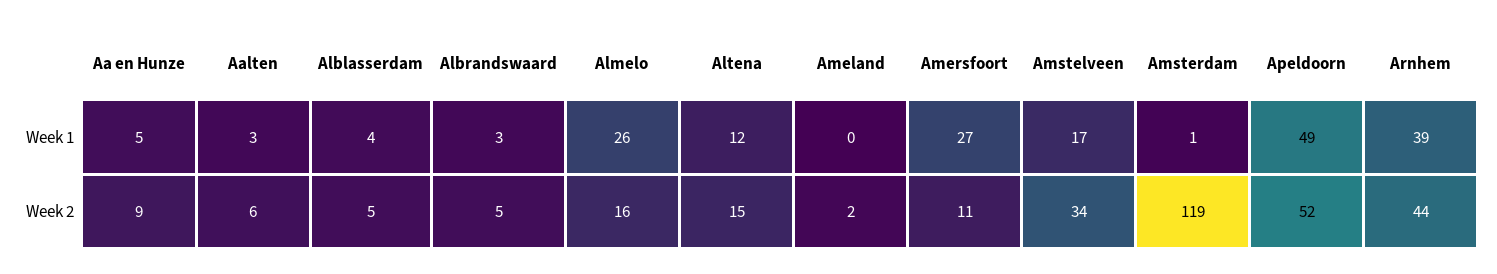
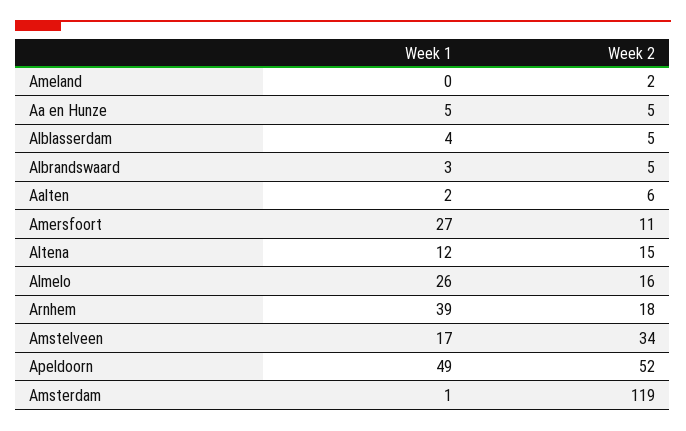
  {
    "Aa en Hunze": {
      "Week 1": 5,
-     "Week 2": 9
+     "Week 2": 5
    },
    "Aalten": {
-     "Week 1": 3,
+     "Week 1": 2,
      "Week 2": 6
    },
    "Alblasserdam": {
      "Week 1": 4,
      "Week 2": 5
    },
    "Albrandswaard": {
      "Week 1": 3,
      "Week 2": 5
    },
    "Almelo": {
      "Week 1": 26,
      "Week 2": 16
    },
    "Altena": {
      "Week 1": 12,
      "Week 2": 15
    },
    "Ameland": {
      "Week 1": 0,
      "Week 2": 2
    },
    "Amersfoort": {
      "Week 1": 27,
      "Week 2": 11
    },
    "Amstelveen": {
      "Week 1": 17,
      "Week 2": 34
    },
    "Amsterdam": {
      "Week 1": 1,
      "Week 2": 119
    },
    "Apeldoorn": {
      "Week 1": 49,
      "Week 2": 52
    },
    "Arnhem": {
      "Week 1": 39,
-     "Week 2": 44
+     "Week 2": 18
    }
  }

